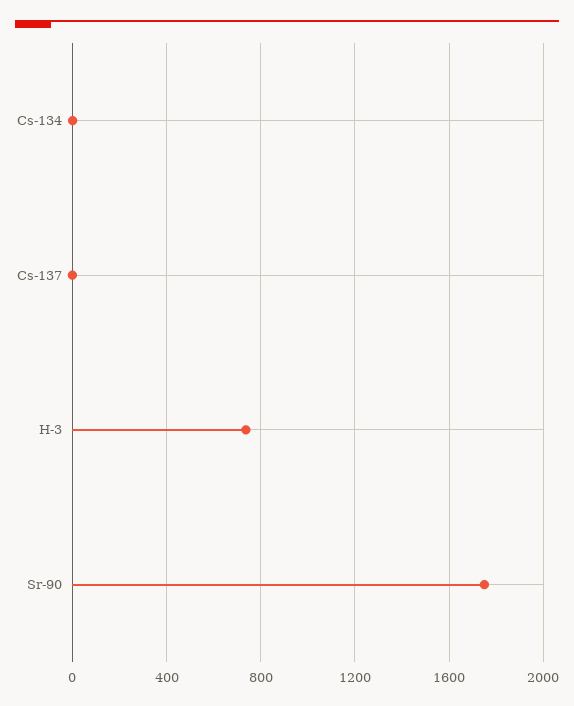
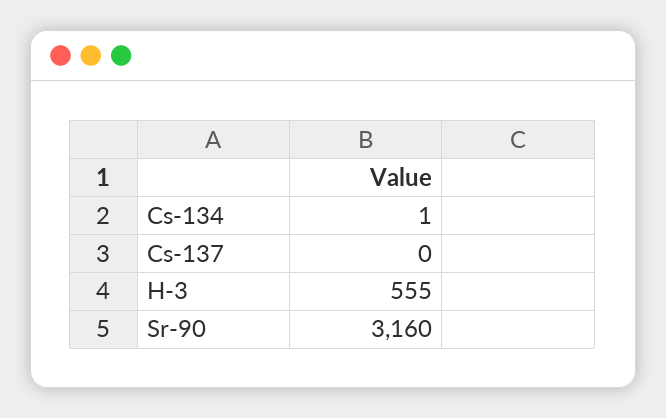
  {
    "Cs-134": 1,
    "Cs-137": 0,
-   "H-3": 750,
+   "H-3": 555,
-   "Sr-90": 1750
+   "Sr-90": 3160
  }

